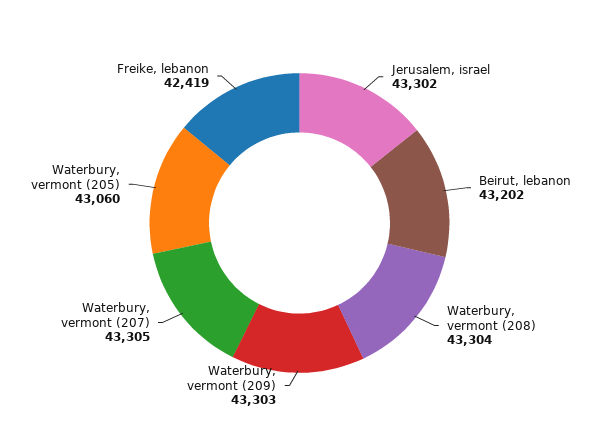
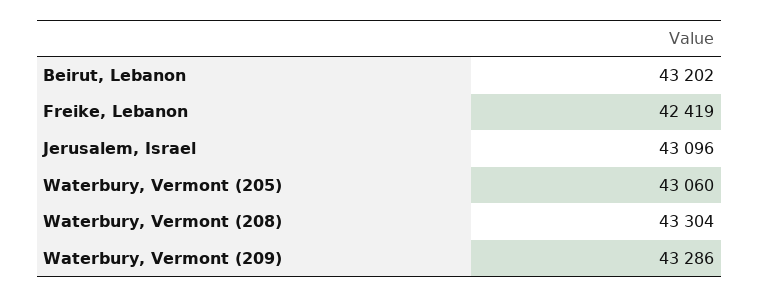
  {
-   "Jerusalem, israel": 43302,
+   "Jerusalem, israel": 43096,
    "Beirut, lebanon": 43202,
    "Waterbury, vermont (208)": 43304,
-   "Waterbury, vermont (209)": 43303,
+   "Waterbury, vermont (209)": 43286,
-   "Waterbury, vermont (207)": 43305,
    "Waterbury, vermont (205)": 43060,
    "Freike, lebanon": 42419
  }

